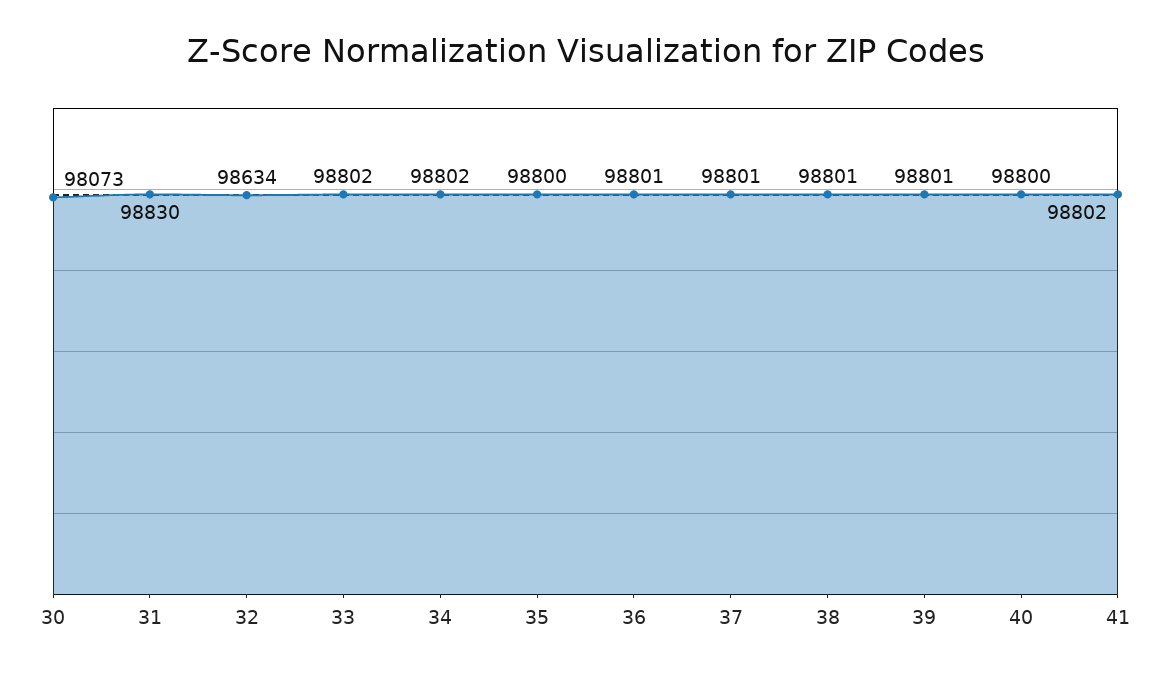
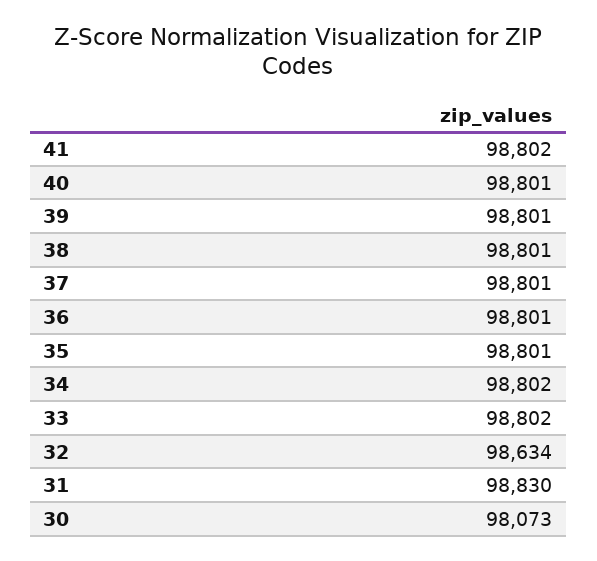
  {
    "30": 98073,
    "31": 98830,
    "32": 98634,
    "33": 98802,
    "34": 98802,
-   "35": 98800,
+   "35": 98801,
    "36": 98801,
    "37": 98801,
    "38": 98801,
    "39": 98801,
-   "40": 98800,
+   "40": 98801,
    "41": 98802
  }

